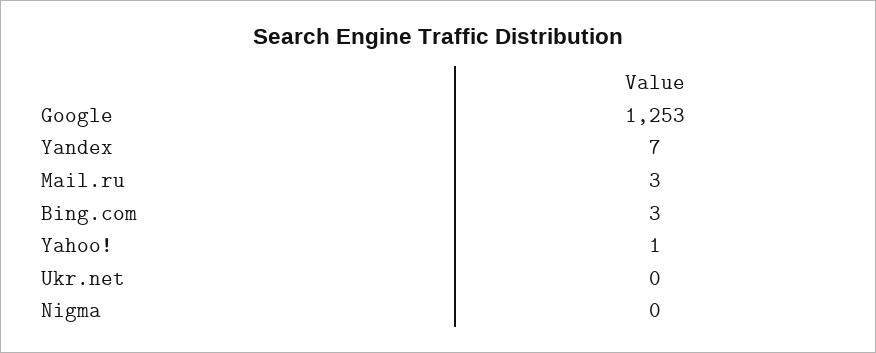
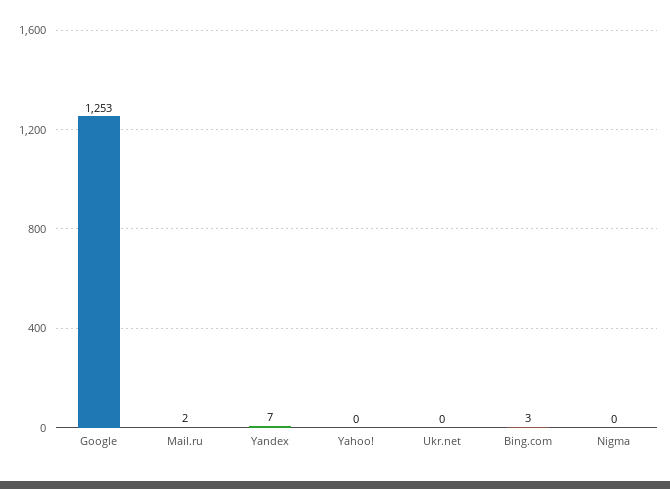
  {
    "Google": 1253,
    "Yandex": 7,
-   "Mail.ru": 3,
+   "Mail.ru": 2,
    "Bing.com": 3,
-   "Yahoo!": 1,
+   "Yahoo!": 0,
    "Ukr.net": 0,
    "Nigma": 0
  }

